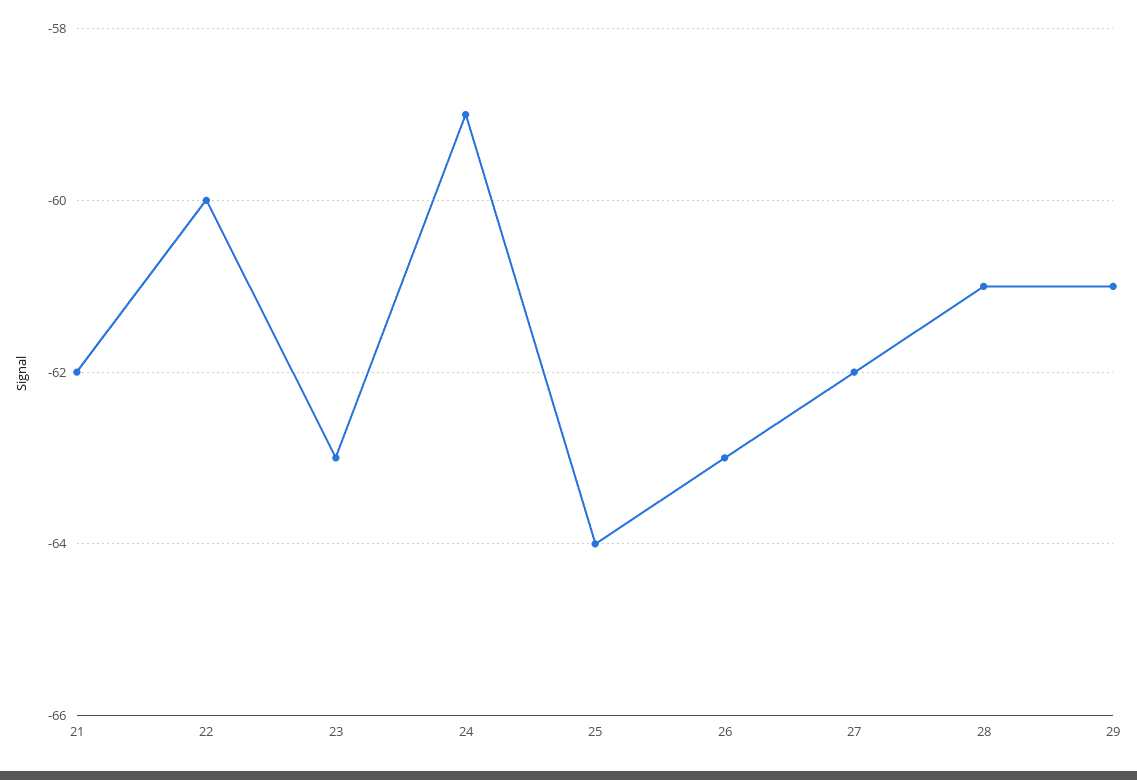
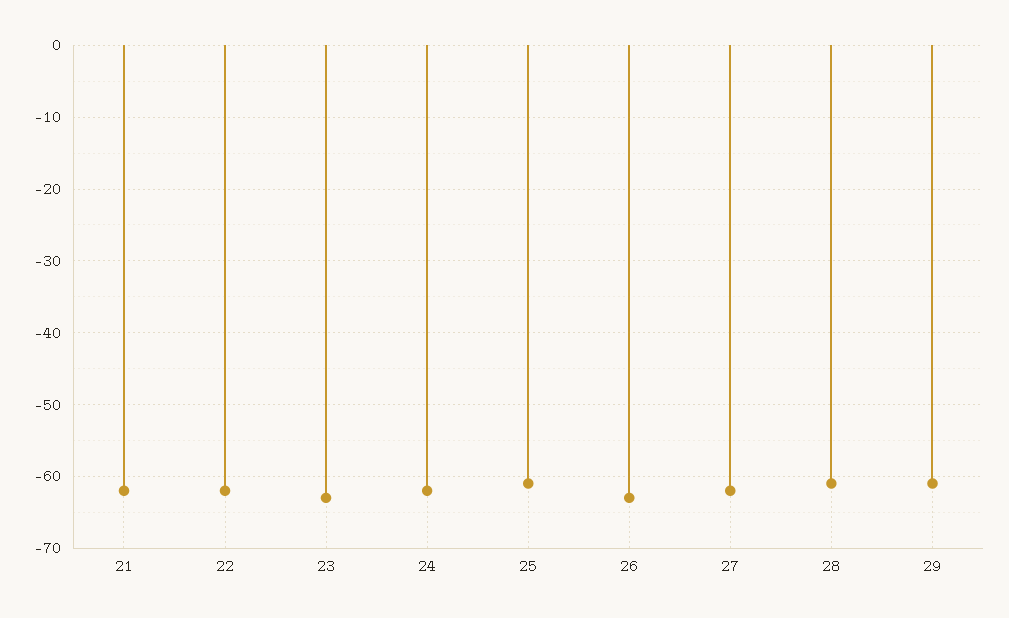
  {
    "21": -62,
-   "22": -60,
+   "22": -62,
    "23": -63,
-   "24": -59,
+   "24": -62,
-   "25": -64,
+   "25": -61,
    "26": -63,
    "27": -62,
    "28": -61,
    "29": -61
  }

